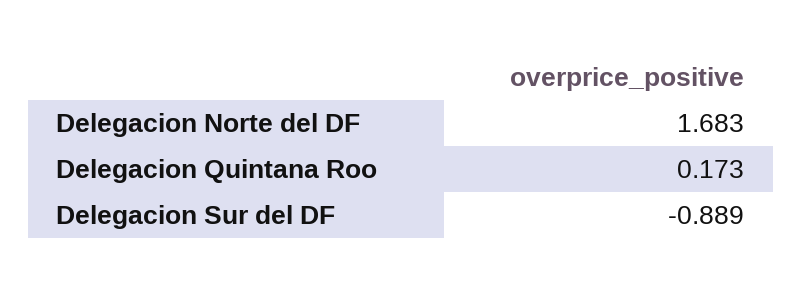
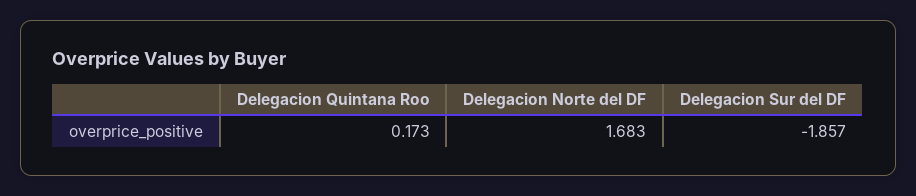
  {
    "Delegacion Norte del DF": 1.683,
    "Delegacion Quintana Roo": 0.173,
-   "Delegacion Sur del DF": -0.889
+   "Delegacion Sur del DF": -1.857
  }

